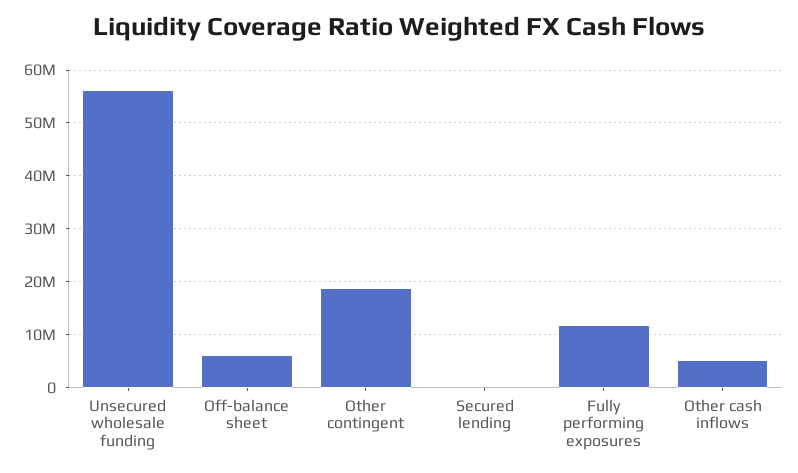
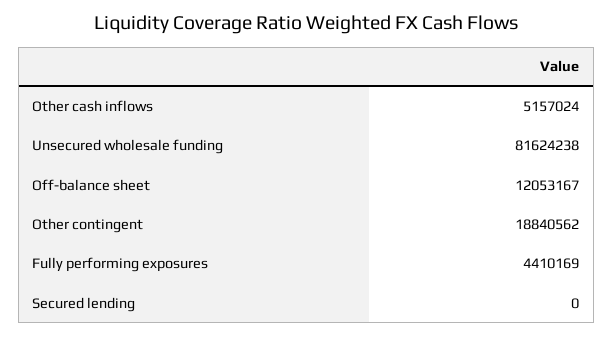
  {
-   "Unsecured wholesale funding": 56000000,
+   "Unsecured wholesale funding": 81624238,
-   "Off-balance sheet": 6000000,
+   "Off-balance sheet": 12053167,
    "Other contingent": 18840562,
    "Secured lending": 0,
-   "Fully performing exposures": 12000000,
+   "Fully performing exposures": 4410169,
    "Other cash inflows": 5157024
  }

